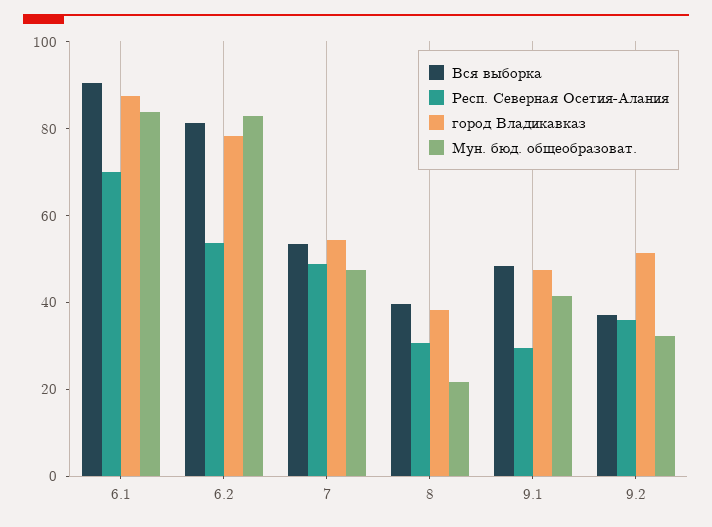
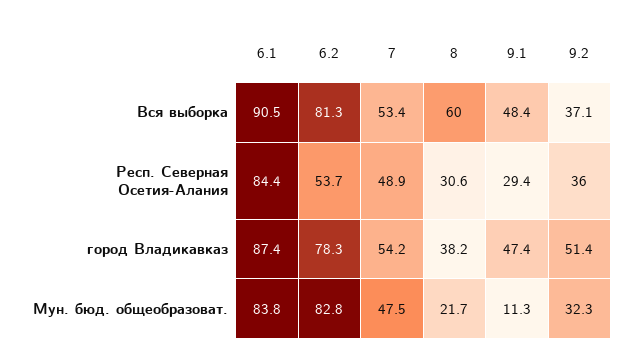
  {
    "Вся выборка": {
      "6.1": 90.5,
      "6.2": 81.3,
      "7": 53.4,
-     "8": 40,
+     "8": 60,
      "9.1": 48.4,
      "9.2": 37.1
    },
    "Респ. Северная Осетия-Алания": {
-     "6.1": 70,
+     "6.1": 84.4,
      "6.2": 53.7,
      "7": 48.9,
      "8": 30.6,
      "9.1": 29.4,
      "9.2": 36
    },
    "город Владикавказ": {
      "6.1": 87.4,
      "6.2": 78.3,
      "7": 54.2,
      "8": 38.2,
      "9.1": 47.4,
      "9.2": 51.4
    },
    "Мун. бюд. общеобразоват.": {
      "6.1": 83.8,
      "6.2": 82.8,
      "7": 47.5,
      "8": 21.7,
-     "9.1": 40,
+     "9.1": 11.3,
      "9.2": 32.3
    }
  }

